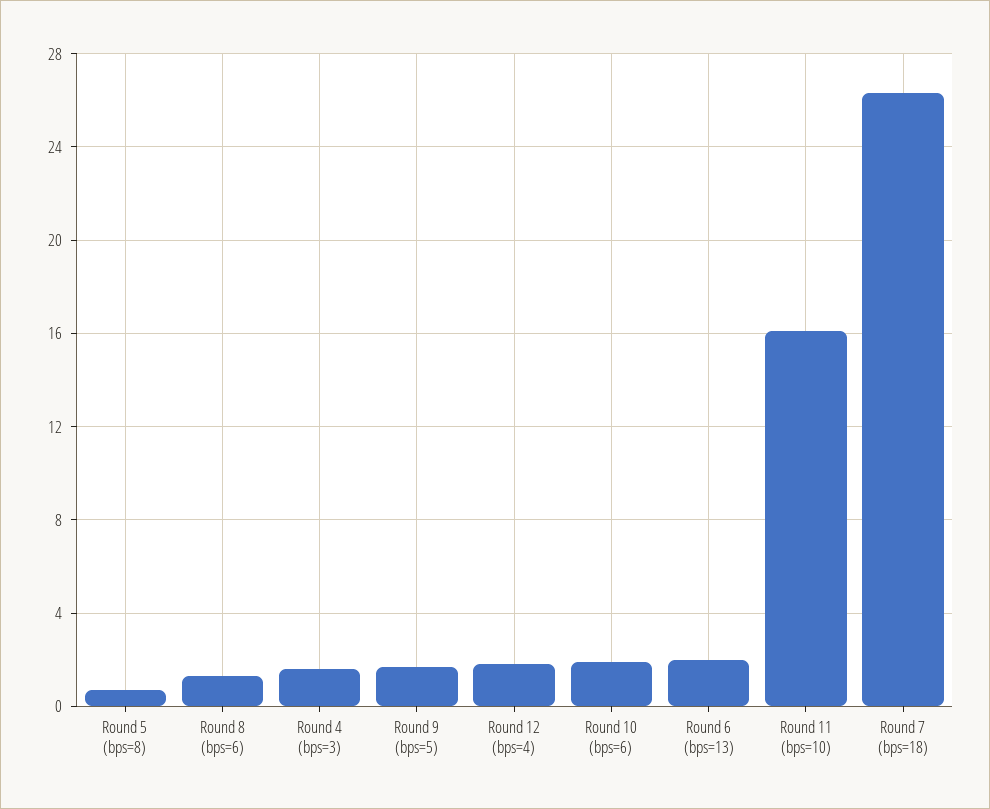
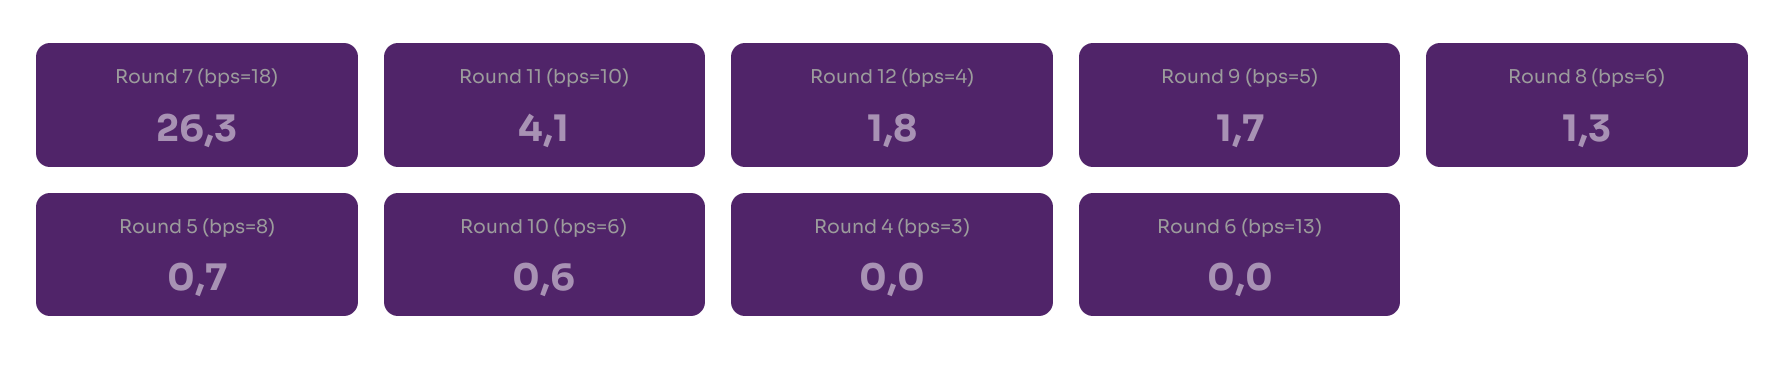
  {
    "Round 5 (bps=8)": 0.7,
    "Round 8 (bps=6)": 1.3,
-   "Round 4 (bps=3)": 1.5,
+   "Round 4 (bps=3)": 0,
    "Round 9 (bps=5)": 1.7,
    "Round 12 (bps=4)": 1.8,
-   "Round 10 (bps=6)": 2,
+   "Round 10 (bps=6)": 0.6,
-   "Round 6 (bps=13)": 2,
+   "Round 6 (bps=13)": 0,
-   "Round 11 (bps=10)": 16,
+   "Round 11 (bps=10)": 4.1,
    "Round 7 (bps=18)": 26.3
  }

